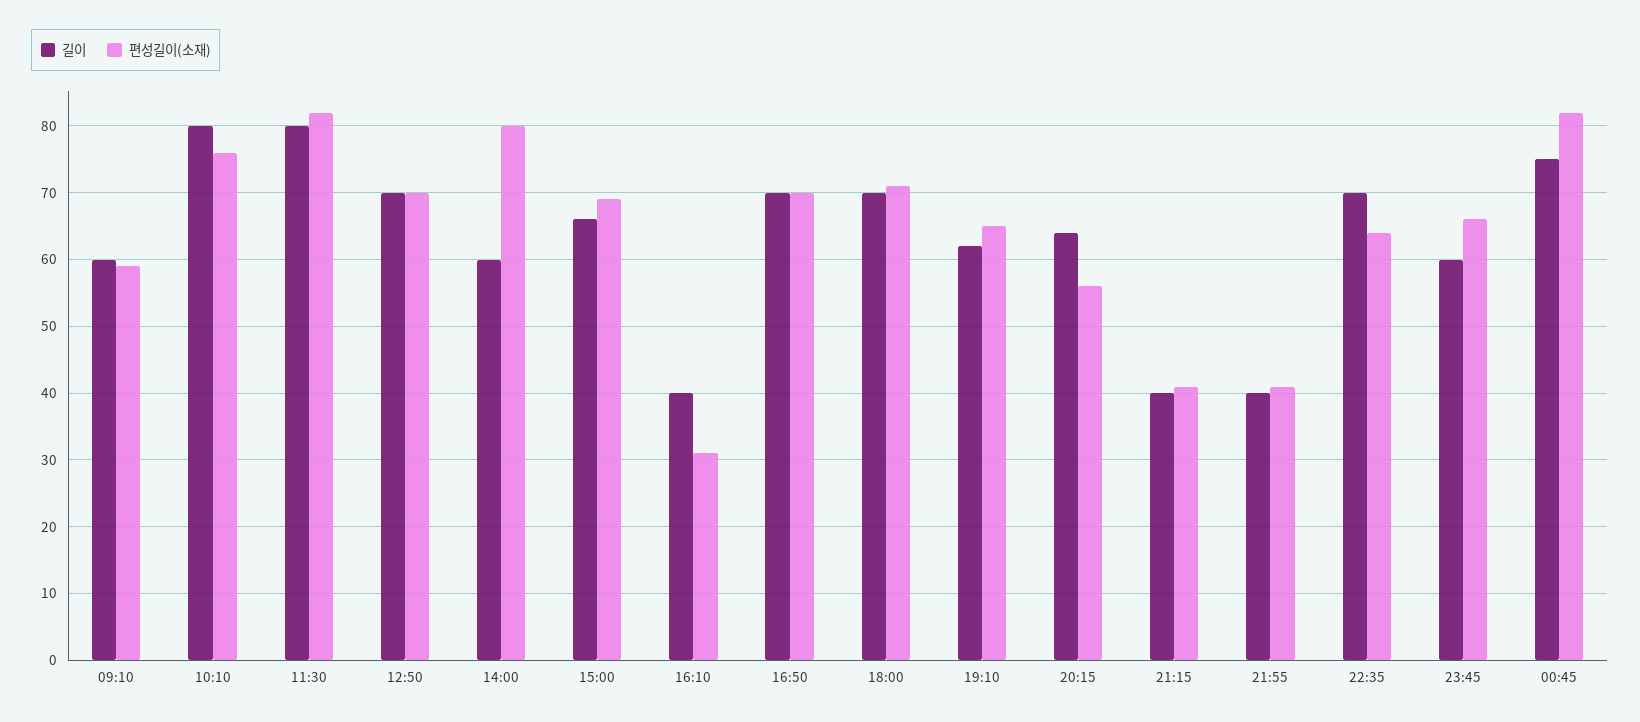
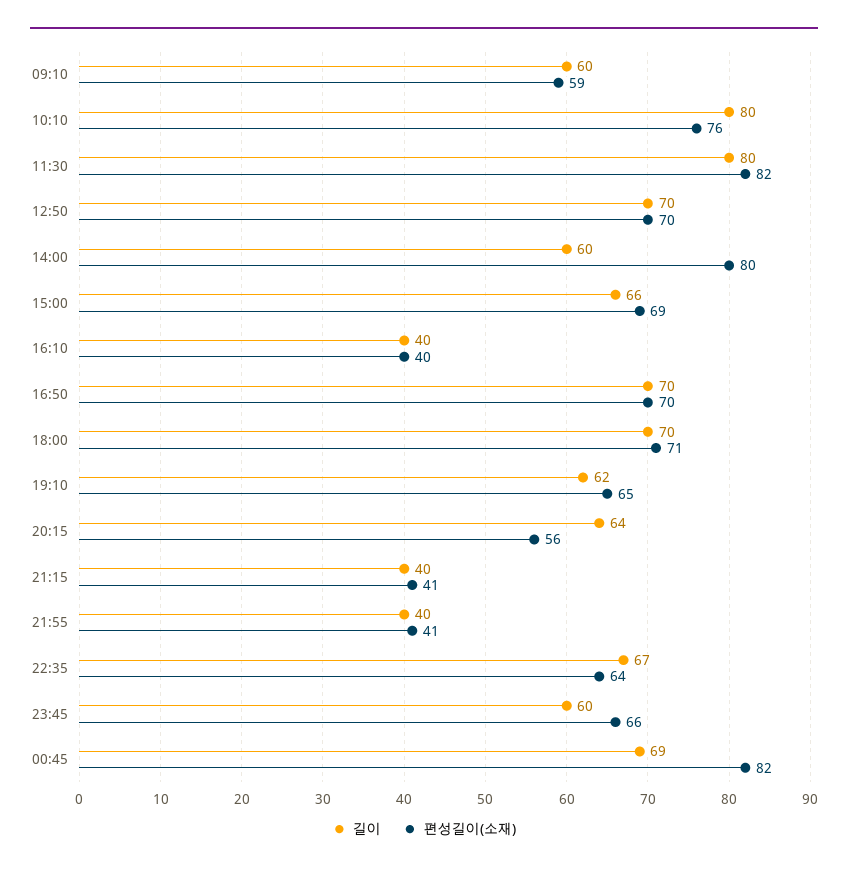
  {
    "길이": {
      "09:10": 60,
      "10:10": 80,
      "11:30": 80,
      "12:50": 70,
      "14:00": 60,
      "15:00": 66,
      "16:10": 40,
      "16:50": 70,
      "18:00": 70,
      "19:10": 62,
      "20:15": 64,
      "21:15": 40,
      "21:55": 40,
-     "22:35": 70,
+     "22:35": 67,
      "23:45": 60,
-     "00:45": 75
+     "00:45": 69
    },
    "편성길이(소재)": {
      "09:10": 59,
      "10:10": 76,
      "11:30": 82,
      "12:50": 70,
      "14:00": 80,
      "15:00": 69,
-     "16:10": 31,
+     "16:10": 40,
      "16:50": 70,
      "18:00": 71,
      "19:10": 65,
      "20:15": 56,
      "21:15": 41,
      "21:55": 41,
      "22:35": 64,
      "23:45": 66,
      "00:45": 82
    }
  }

